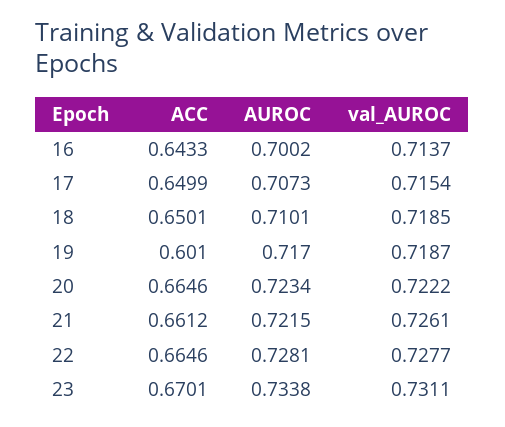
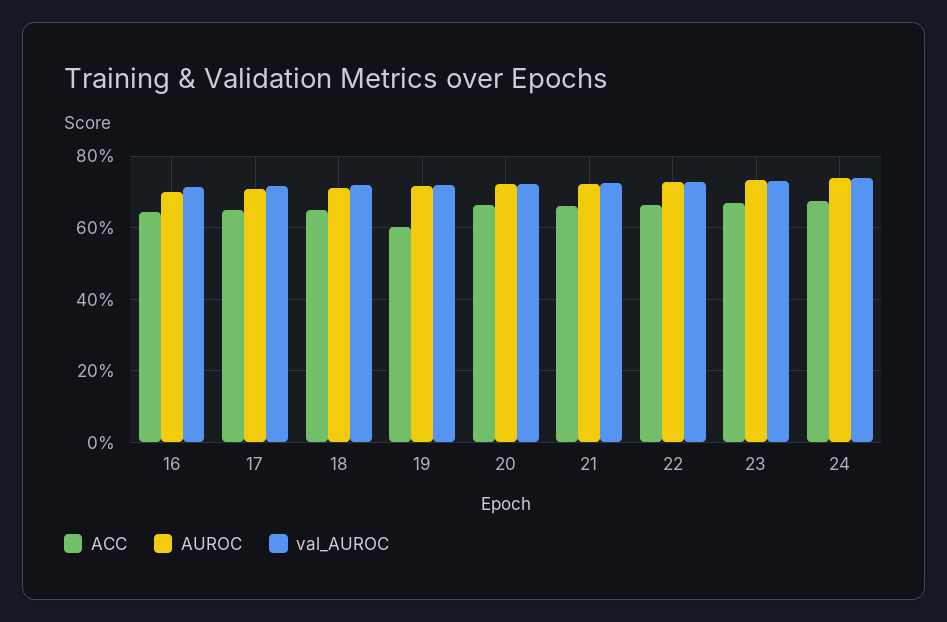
  {
    "ACC": {
      "16": 0.6433,
      "17": 0.6499,
      "18": 0.6501,
      "19": 0.601,
      "20": 0.6646,
      "21": 0.6612,
      "22": 0.6646,
-     "23": 0.6701
+     "23": 0.6701,
+     "24": 0.68
    },
    "AUROC": {
      "16": 0.7002,
      "17": 0.7073,
      "18": 0.7101,
      "19": 0.717,
      "20": 0.7234,
      "21": 0.7215,
      "22": 0.7281,
-     "23": 0.7338
+     "23": 0.7338,
+     "24": 0.74
    },
    "val_AUROC": {
      "16": 0.7137,
      "17": 0.7154,
      "18": 0.7185,
      "19": 0.7187,
      "20": 0.7222,
      "21": 0.7261,
      "22": 0.7277,
-     "23": 0.7311
+     "23": 0.7311,
+     "24": 0.74
    }
  }

